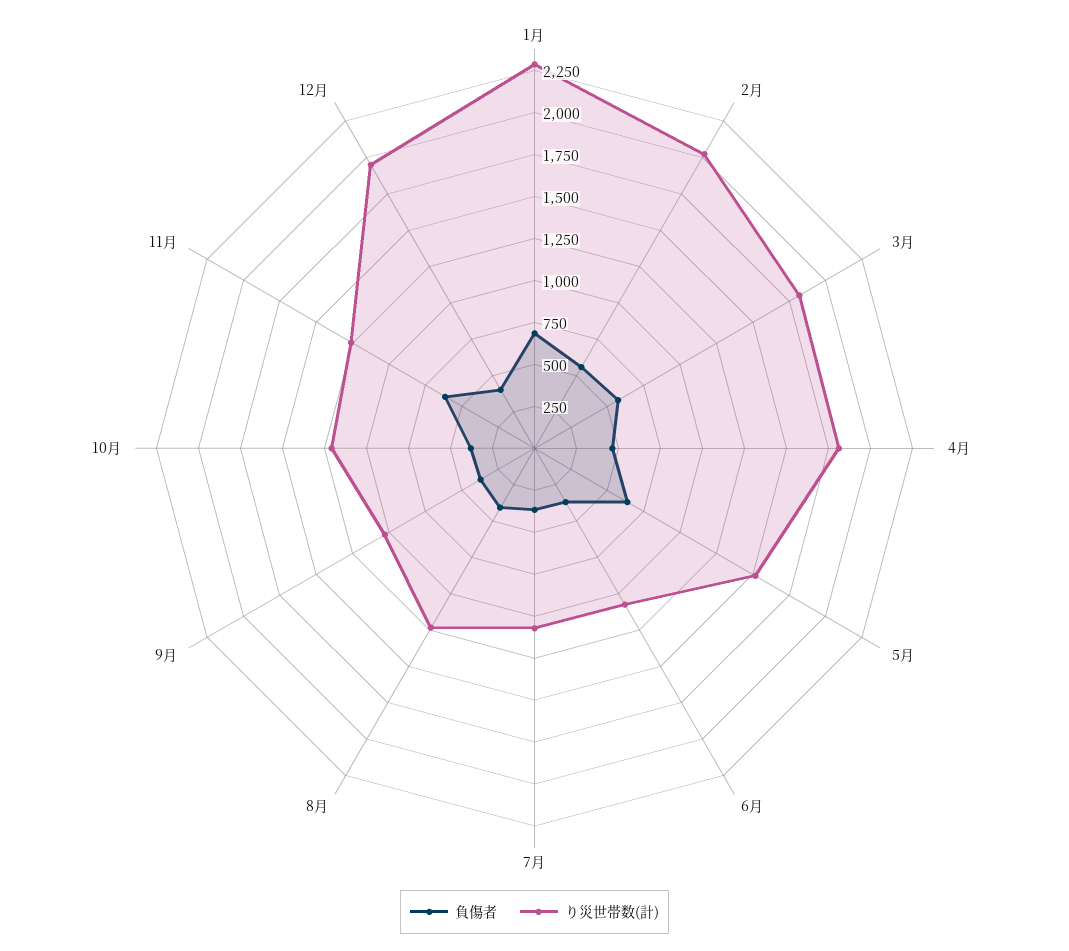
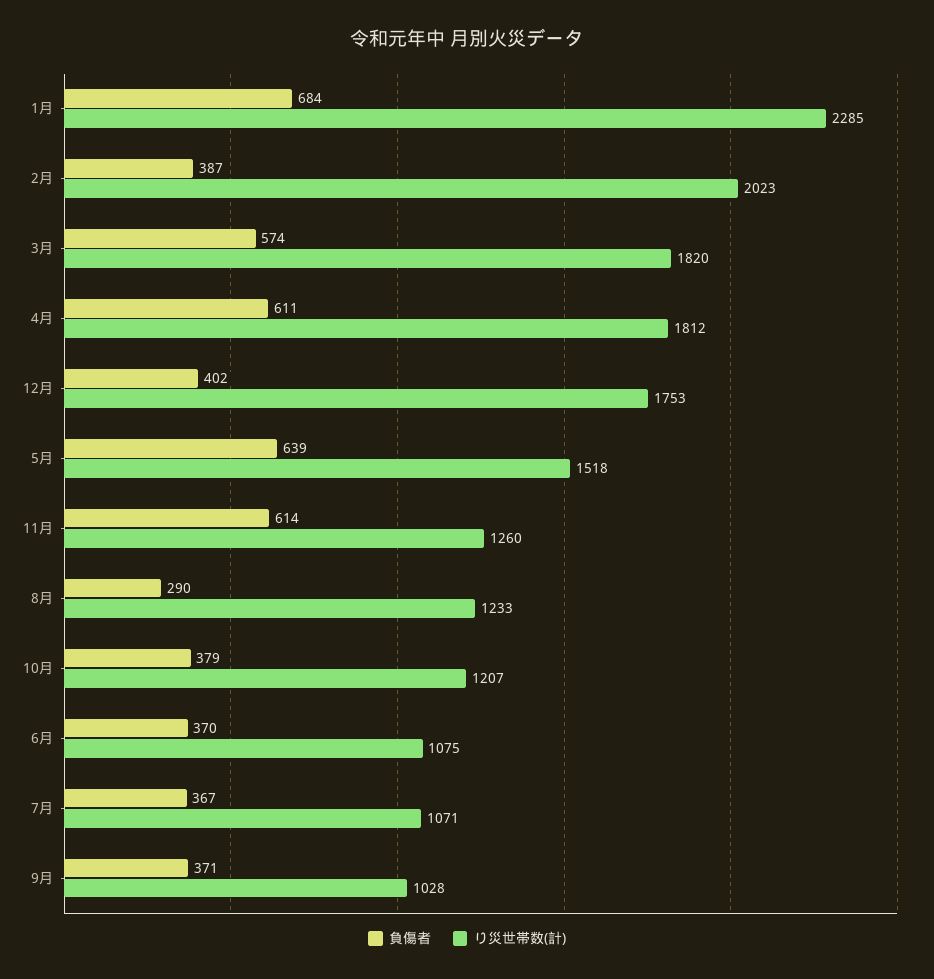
  {
    "負傷者": {
      "1月": 684,
-     "2月": 550,
+     "2月": 387,
      "3月": 574,
-     "4月": 450,
+     "4月": 611,
      "5月": 639,
      "6月": 370,
      "7月": 367,
-     "8月": 400,
+     "8月": 290,
      "9月": 371,
      "10月": 379,
      "11月": 614,
      "12月": 402
    },
    "り災世帯数(計)": {
      "1月": 2285,
      "2月": 2023,
      "3月": 1820,
      "4月": 1812,
      "5月": 1518,
      "6月": 1075,
      "7月": 1071,
      "8月": 1233,
      "9月": 1028,
      "10月": 1207,
      "11月": 1260,
-     "12月": 1950
+     "12月": 1753
    }
  }

